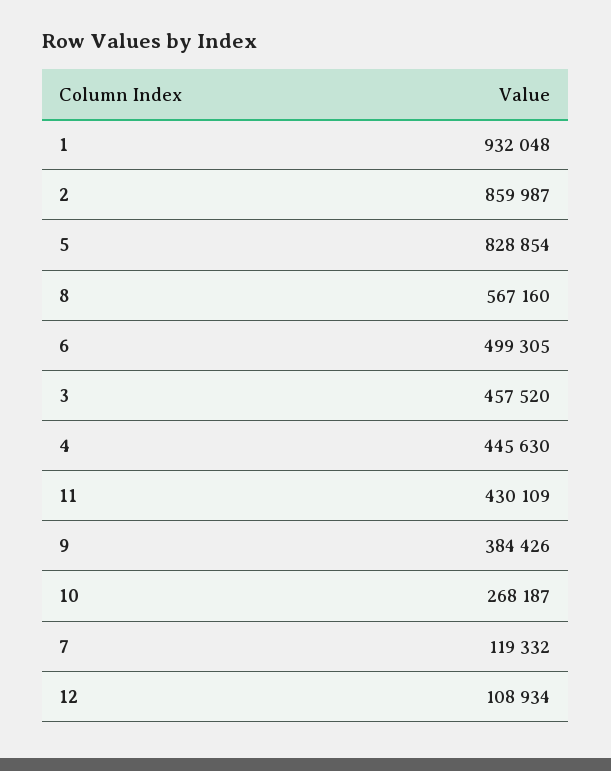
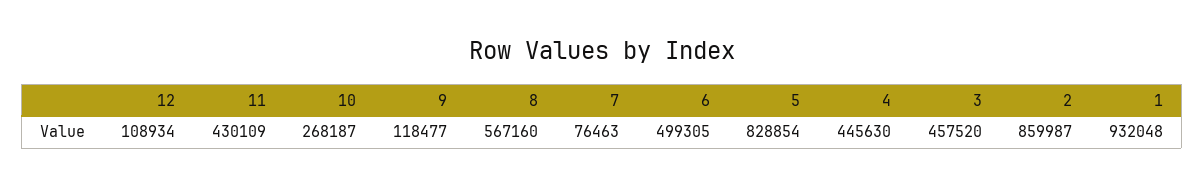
  {
    "1": 932048,
    "2": 859987,
    "5": 828854,
    "8": 567160,
    "6": 499305,
    "3": 457520,
    "4": 445630,
    "11": 430109,
-   "9": 384426,
+   "9": 118477,
    "10": 268187,
-   "7": 119332,
+   "7": 76463,
    "12": 108934
  }

